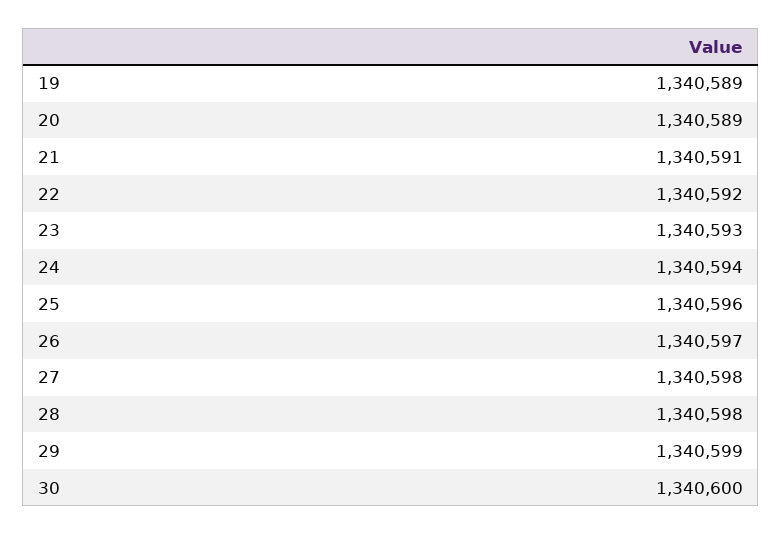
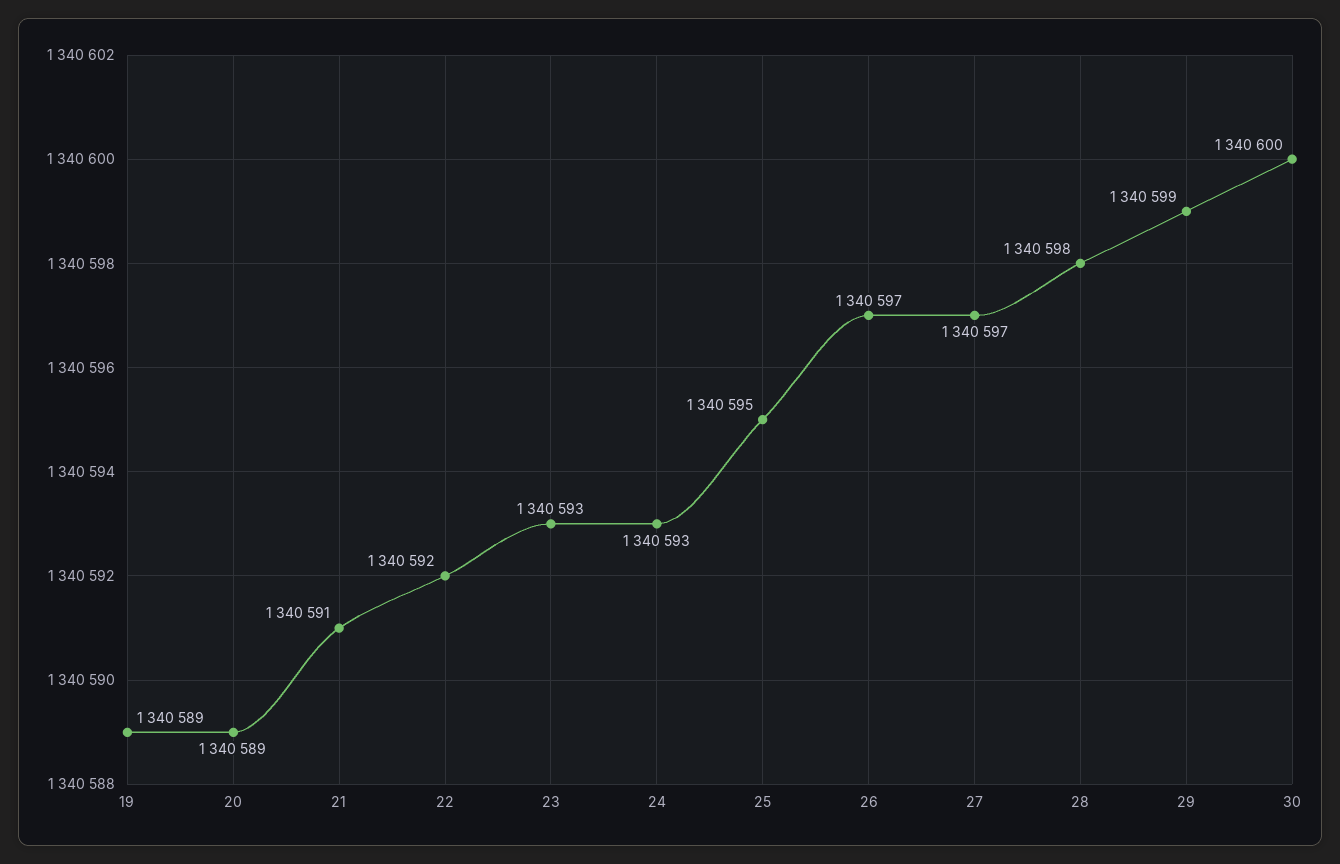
  {
    "19": 1340589,
    "20": 1340589,
    "21": 1340591,
    "22": 1340592,
    "23": 1340593,
-   "24": 1340594,
+   "24": 1340593,
-   "25": 1340596,
+   "25": 1340595,
    "26": 1340597,
-   "27": 1340598,
+   "27": 1340597,
    "28": 1340598,
    "29": 1340599,
    "30": 1340600
  }

